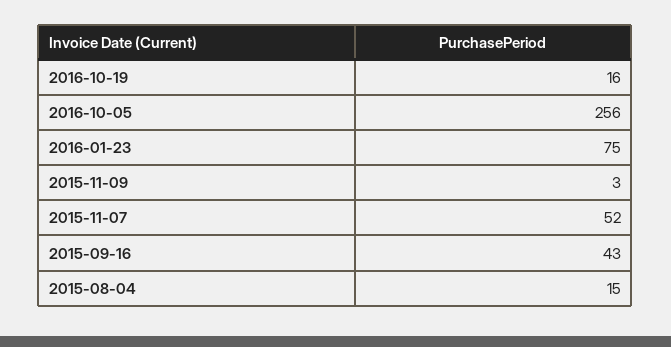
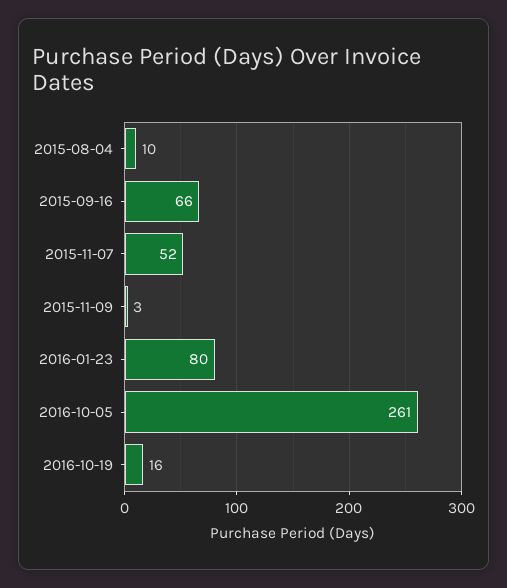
  {
    "2016-10-19": 16,
-   "2016-10-05": 256,
+   "2016-10-05": 261,
-   "2016-01-23": 75,
+   "2016-01-23": 80,
    "2015-11-09": 3,
    "2015-11-07": 52,
-   "2015-09-16": 43,
+   "2015-09-16": 66,
-   "2015-08-04": 15
+   "2015-08-04": 10
  }

